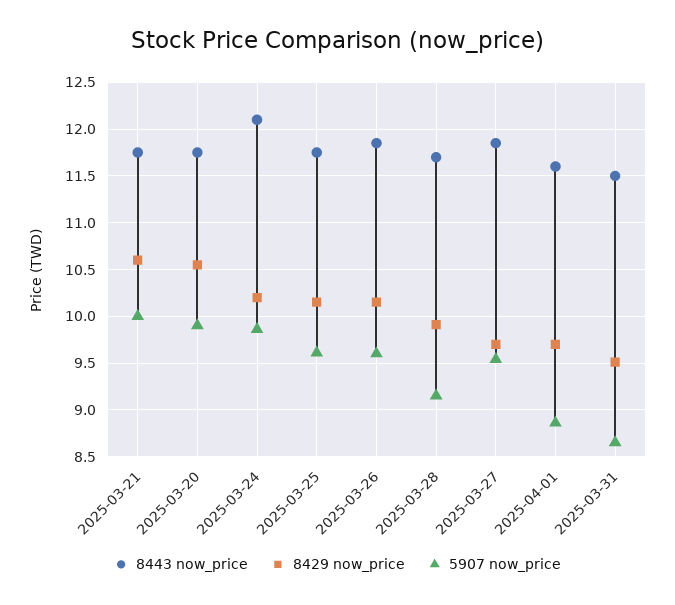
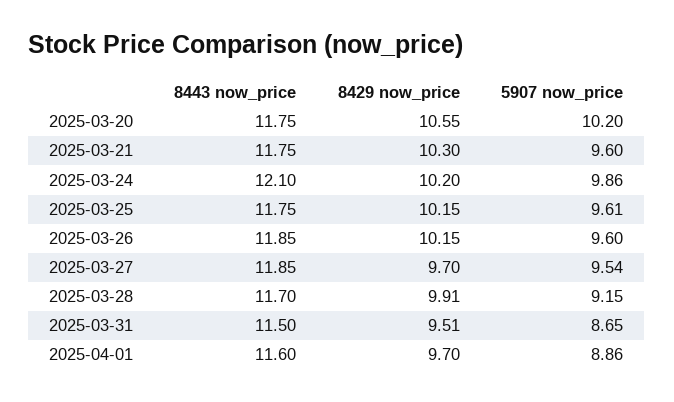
  {
    "8443 now_price": {
      "2025-03-21": 11.75,
      "2025-03-20": 11.75,
      "2025-03-24": 12.1,
      "2025-03-25": 11.75,
      "2025-03-26": 11.85,
      "2025-03-28": 11.7,
      "2025-03-27": 11.85,
      "2025-04-01": 11.6,
      "2025-03-31": 11.5
    },
    "8429 now_price": {
-     "2025-03-21": 10.6,
+     "2025-03-21": 10.3,
      "2025-03-20": 10.55,
      "2025-03-24": 10.2,
      "2025-03-25": 10.15,
      "2025-03-26": 10.15,
      "2025-03-28": 9.91,
      "2025-03-27": 9.7,
      "2025-04-01": 9.7,
      "2025-03-31": 9.51
    },
    "5907 now_price": {
-     "2025-03-21": 10,
+     "2025-03-21": 9.6,
-     "2025-03-20": 9.9,
+     "2025-03-20": 10.2,
      "2025-03-24": 9.86,
      "2025-03-25": 9.61,
      "2025-03-26": 9.6,
      "2025-03-28": 9.15,
      "2025-03-27": 9.54,
      "2025-04-01": 8.86,
      "2025-03-31": 8.65
    }
  }

